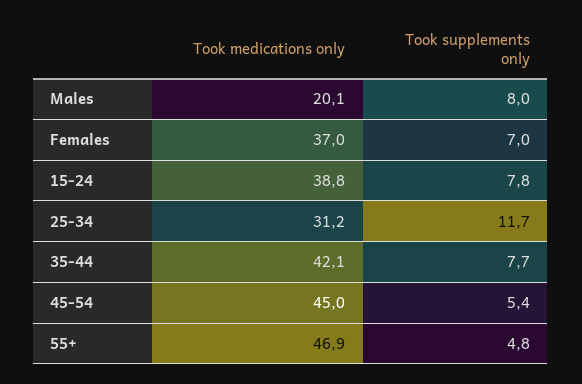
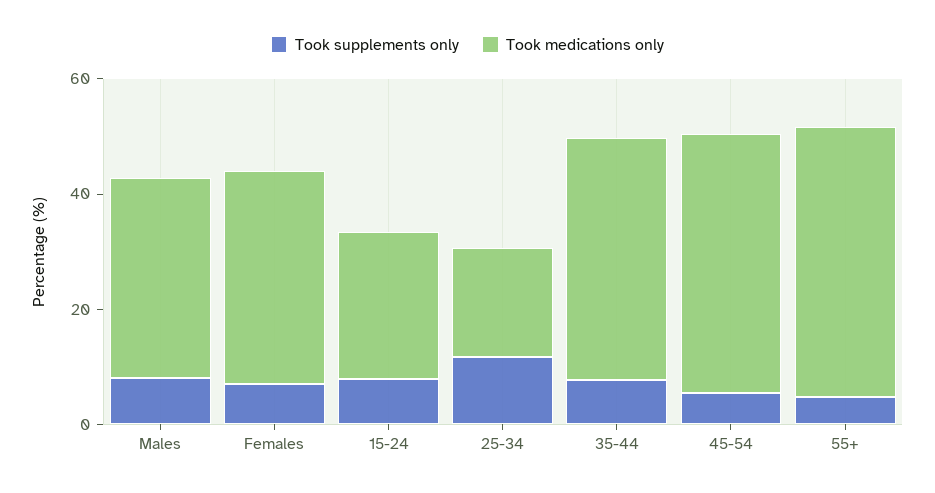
  {
    "Took medications only": {
-     "Males": 20.1,
+     "Males": 35,
      "Females": 37,
-     "15-24": 38.8,
+     "15-24": 25,
-     "25-34": 31.2,
+     "25-34": 20,
      "35-44": 42.1,
      "45-54": 45,
      "55+": 46.9
    },
    "Took supplements only": {
      "Males": 8,
      "Females": 7,
      "15-24": 7.8,
      "25-34": 11.7,
      "35-44": 7.7,
      "45-54": 5.4,
      "55+": 4.8
    }
  }

